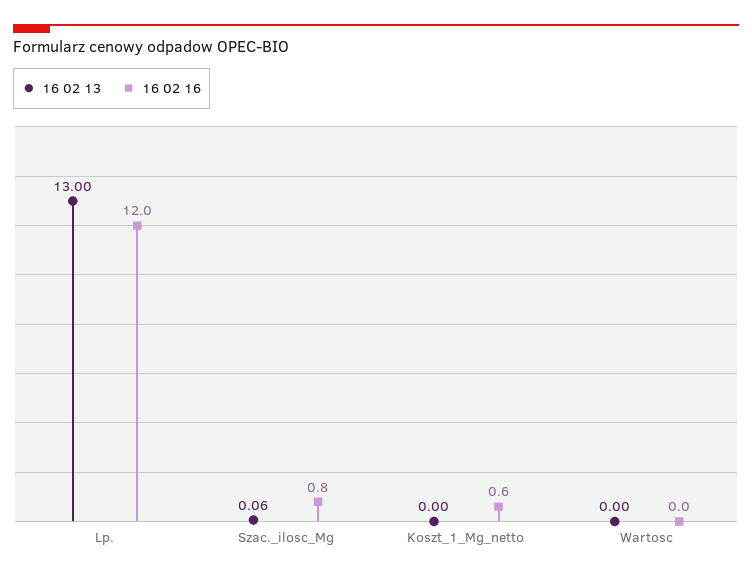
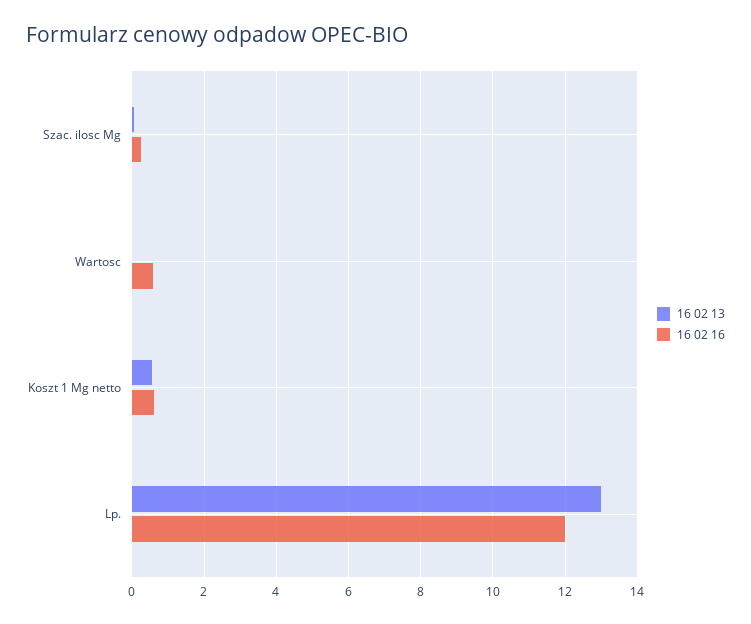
  {
    "16 02 13": {
      "Lp.": 13,
      "Szac._ilosc_Mg": 0.06,
-     "Koszt_1_Mg_netto": 0,
+     "Koszt_1_Mg_netto": 0.6,
      "Wartosc": 0
    },
    "16 02 16": {
      "Lp.": 12,
-     "Szac._ilosc_Mg": 0.8,
+     "Szac._ilosc_Mg": 0.2,
      "Koszt_1_Mg_netto": 0.6,
-     "Wartosc": 0
+     "Wartosc": 0.6
    }
  }

